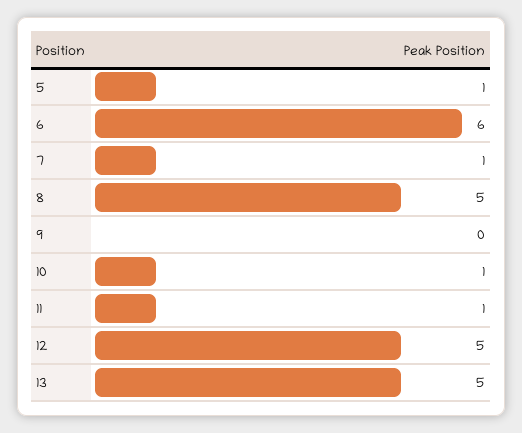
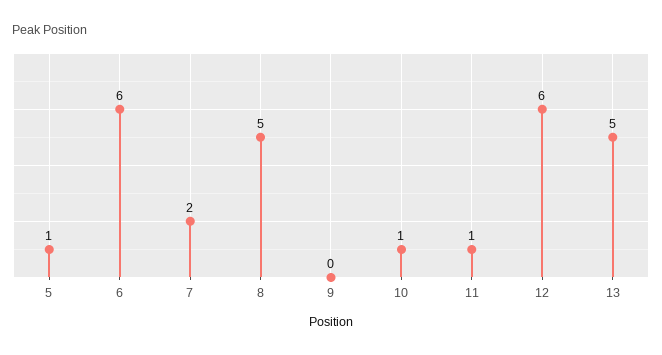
  {
    "5": 1,
    "6": 6,
-   "7": 1,
+   "7": 2,
    "8": 5,
    "9": 0,
    "10": 1,
    "11": 1,
-   "12": 5,
+   "12": 6,
    "13": 5
  }

